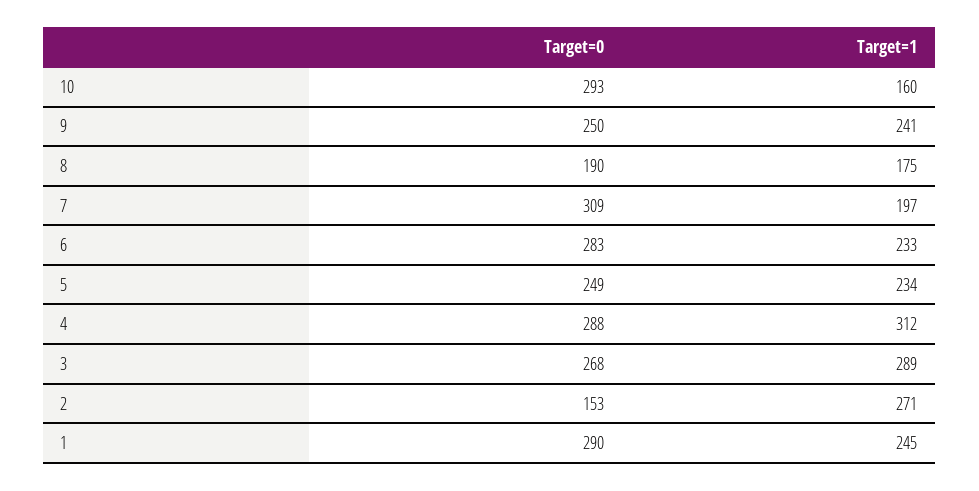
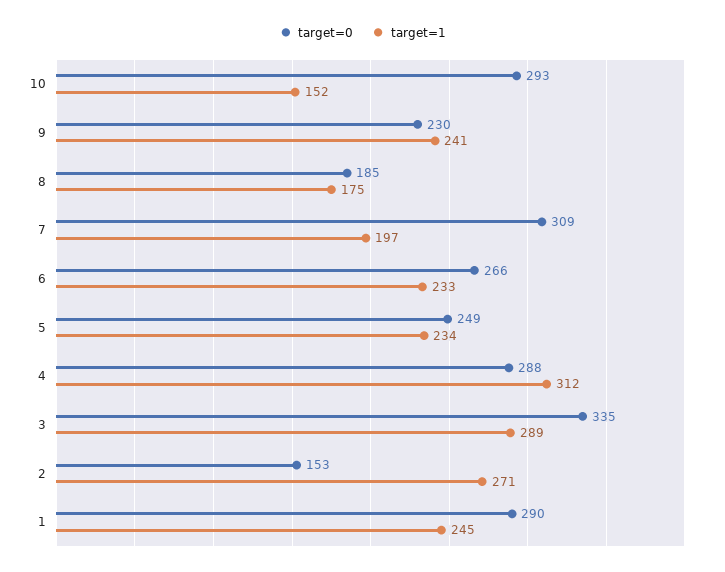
  {
    "Target=0": {
      "10": 293,
-     "9": 250,
+     "9": 230,
-     "8": 190,
+     "8": 185,
      "7": 309,
-     "6": 283,
+     "6": 266,
      "5": 249,
      "4": 288,
-     "3": 268,
+     "3": 335,
      "2": 153,
      "1": 290
    },
    "Target=1": {
-     "10": 160,
+     "10": 152,
      "9": 241,
      "8": 175,
      "7": 197,
      "6": 233,
      "5": 234,
      "4": 312,
      "3": 289,
      "2": 271,
      "1": 245
    }
  }

